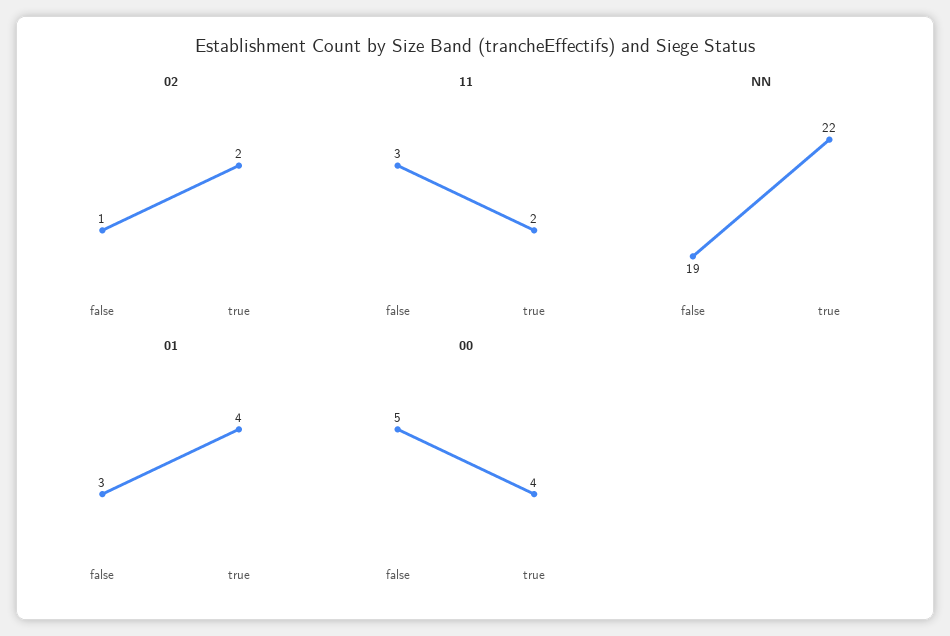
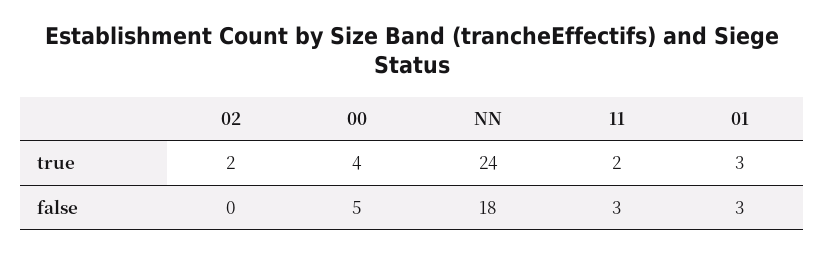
  {
    "02": {
-     "false": 1,
+     "false": 0,
      "true": 2
    },
    "11": {
      "false": 3,
      "true": 2
    },
    "NN": {
-     "false": 19,
+     "false": 18,
-     "true": 22
+     "true": 24
    },
    "01": {
      "false": 3,
-     "true": 4
+     "true": 3
    },
    "00": {
      "false": 5,
      "true": 4
    }
  }

